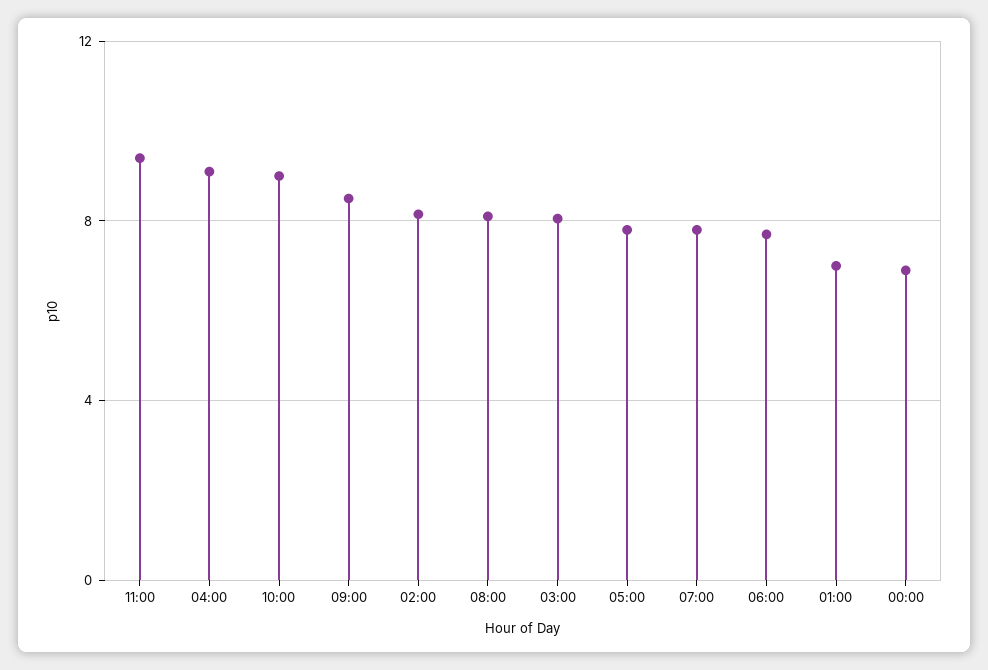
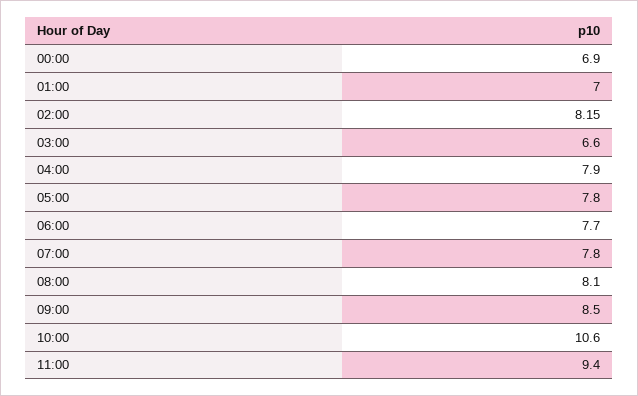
  {
    "11:00": 9.4,
-   "04:00": 9,
+   "04:00": 7.9,
-   "10:00": 9,
+   "10:00": 10.6,
    "09:00": 8.5,
    "02:00": 8.15,
    "08:00": 8.1,
-   "03:00": 8,
+   "03:00": 6.6,
    "05:00": 7.8,
    "07:00": 7.8,
    "06:00": 7.7,
    "01:00": 7,
    "00:00": 6.9
  }

